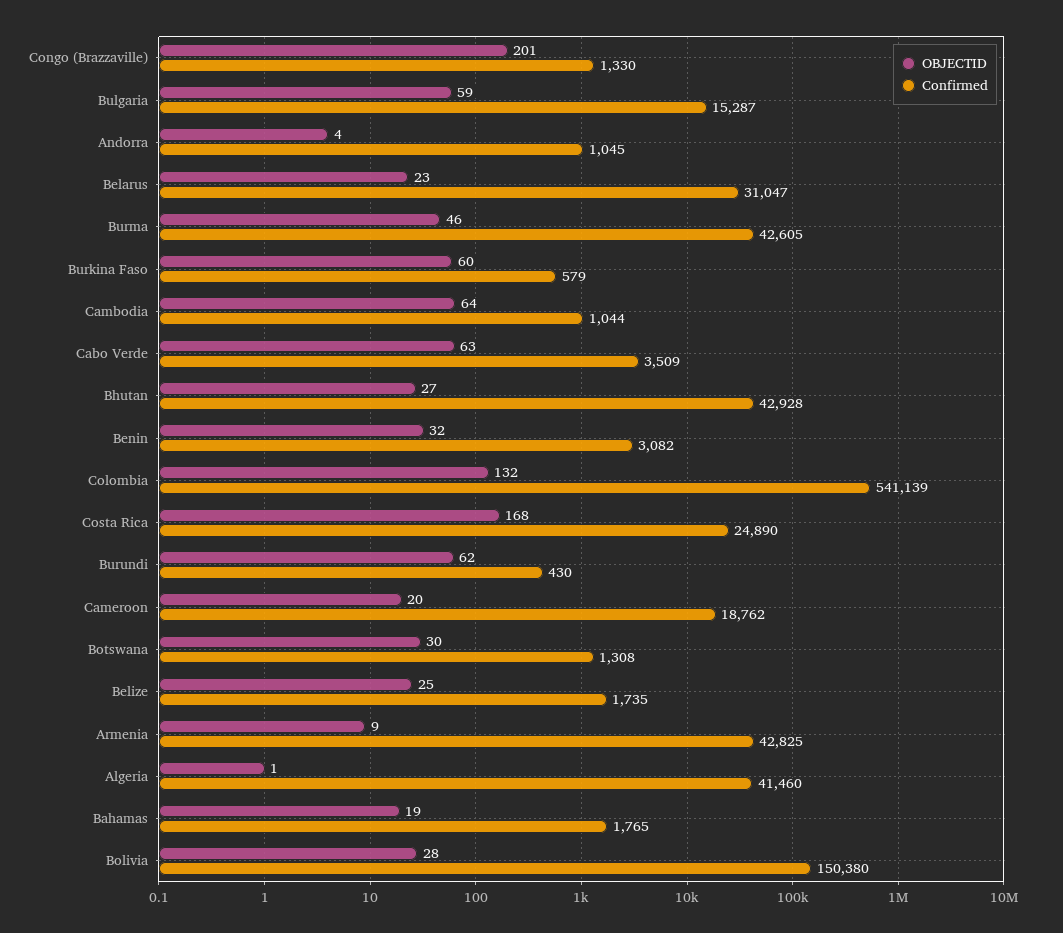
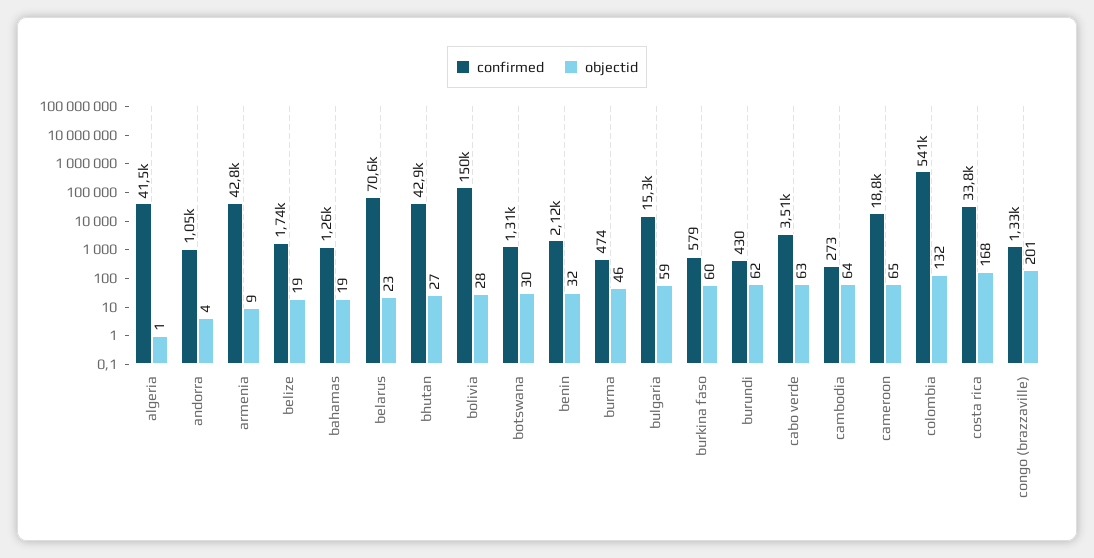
  {
    "OBJECTID": {
      "Congo (Brazzaville)": 201,
      "Bulgaria": 59,
      "Andorra": 4,
      "Belarus": 23,
      "Burma": 46,
      "Burkina Faso": 60,
      "Cambodia": 64,
      "Cabo Verde": 63,
      "Bhutan": 27,
      "Benin": 32,
      "Colombia": 132,
      "Costa Rica": 168,
      "Burundi": 62,
-     "Cameroon": 20,
+     "Cameroon": 65,
      "Botswana": 30,
-     "Belize": 25,
+     "Belize": 19,
      "Armenia": 9,
      "Algeria": 1,
      "Bahamas": 19,
      "Bolivia": 28
    },
    "Confirmed": {
      "Congo (Brazzaville)": 1330,
      "Bulgaria": 15287,
      "Andorra": 1045,
-     "Belarus": 31047,
+     "Belarus": 70600,
-     "Burma": 42605,
+     "Burma": 474,
      "Burkina Faso": 579,
-     "Cambodia": 1044,
+     "Cambodia": 273,
      "Cabo Verde": 3509,
      "Bhutan": 42928,
-     "Benin": 3082,
+     "Benin": 2120,
      "Colombia": 541139,
-     "Costa Rica": 24890,
+     "Costa Rica": 33800,
      "Burundi": 430,
      "Cameroon": 18762,
      "Botswana": 1308,
      "Belize": 1735,
      "Armenia": 42825,
      "Algeria": 41460,
-     "Bahamas": 1765,
+     "Bahamas": 1260,
      "Bolivia": 150380
    }
  }

